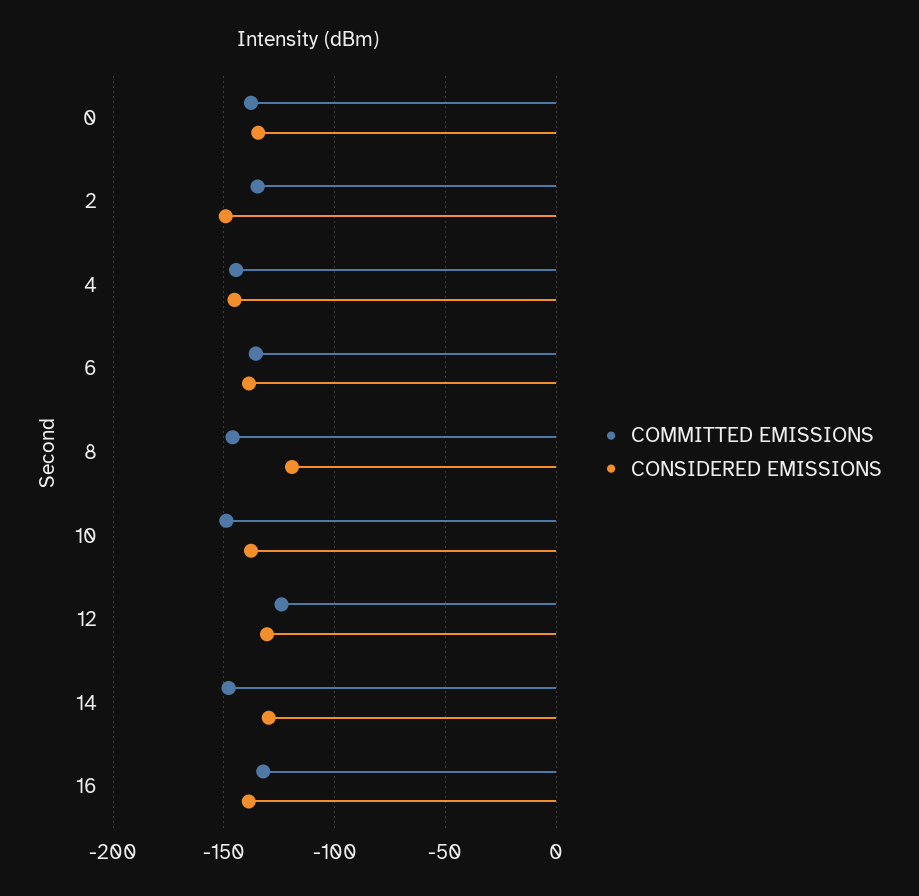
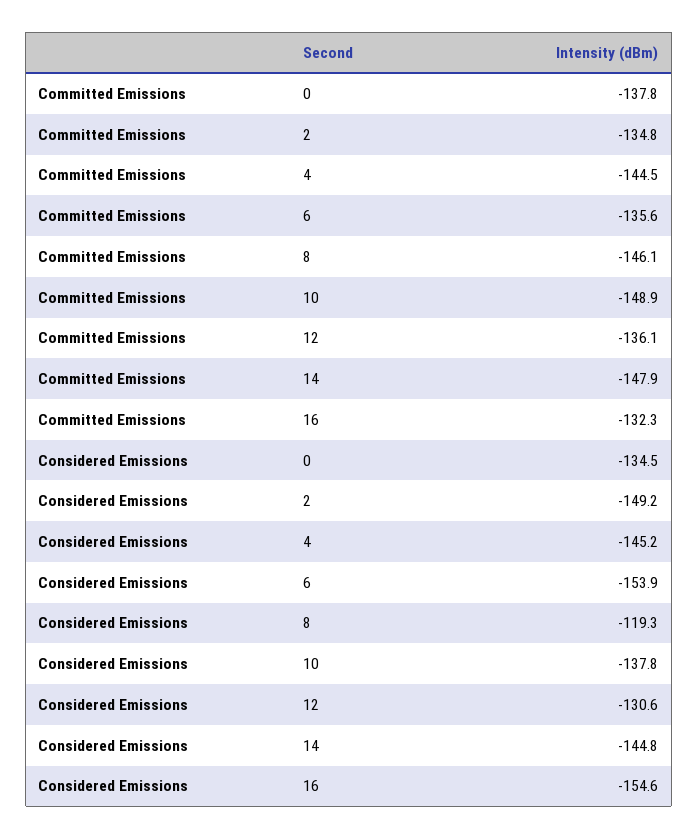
  {
    "COMMITTED EMISSIONS": {
      "0": -137.8,
      "2": -134.8,
      "4": -144.5,
      "6": -135.6,
      "8": -146.1,
      "10": -148.9,
-     "12": -125,
+     "12": -136.1,
      "14": -147.9,
      "16": -132.3
    },
    "CONSIDERED EMISSIONS": {
      "0": -134.5,
      "2": -149.2,
      "4": -145.2,
-     "6": -140,
+     "6": -153.9,
      "8": -119.3,
      "10": -137.8,
      "12": -130.6,
-     "14": -130,
+     "14": -144.8,
-     "16": -140
+     "16": -154.6
    }
  }

